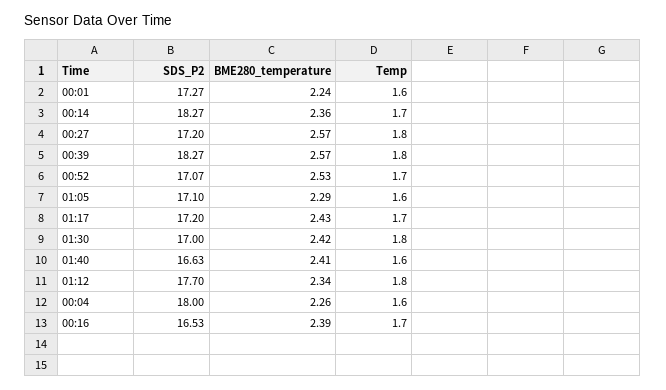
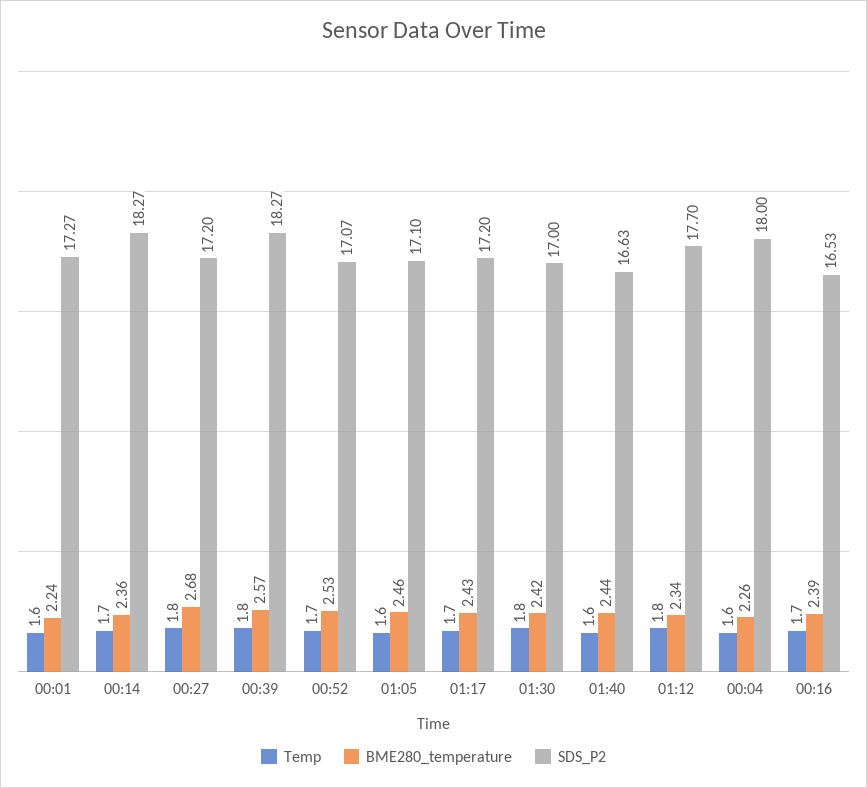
  {
    "SDS_P2": {
      "00:01": 17.27,
      "00:14": 18.27,
      "00:27": 17.2,
      "00:39": 18.27,
      "00:52": 17.07,
      "01:05": 17.1,
      "01:17": 17.2,
      "01:30": 17,
      "01:40": 16.63,
      "01:12": 17.7,
      "00:04": 18,
      "00:16": 16.53
    },
    "BME280_temperature": {
      "00:01": 2.24,
      "00:14": 2.36,
-     "00:27": 2.57,
+     "00:27": 2.68,
      "00:39": 2.57,
      "00:52": 2.53,
-     "01:05": 2.29,
+     "01:05": 2.46,
      "01:17": 2.43,
      "01:30": 2.42,
-     "01:40": 2.41,
+     "01:40": 2.44,
      "01:12": 2.34,
      "00:04": 2.26,
      "00:16": 2.39
    },
    "Temp": {
      "00:01": 1.6,
      "00:14": 1.7,
      "00:27": 1.8,
      "00:39": 1.8,
      "00:52": 1.7,
      "01:05": 1.6,
      "01:17": 1.7,
      "01:30": 1.8,
      "01:40": 1.6,
      "01:12": 1.8,
      "00:04": 1.6,
      "00:16": 1.7
    }
  }

